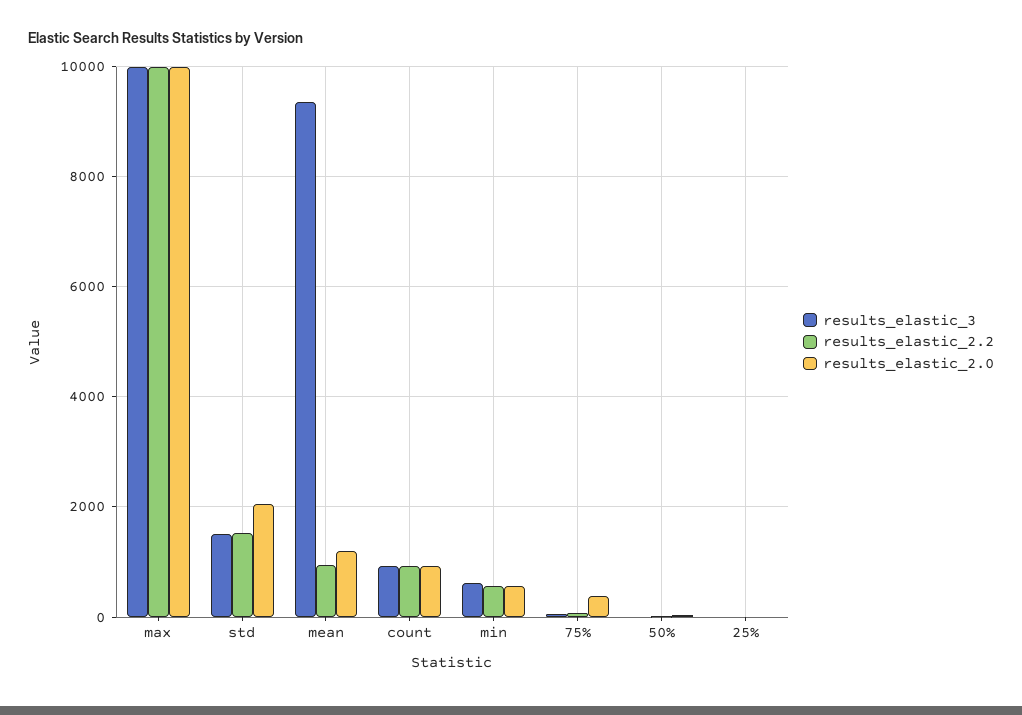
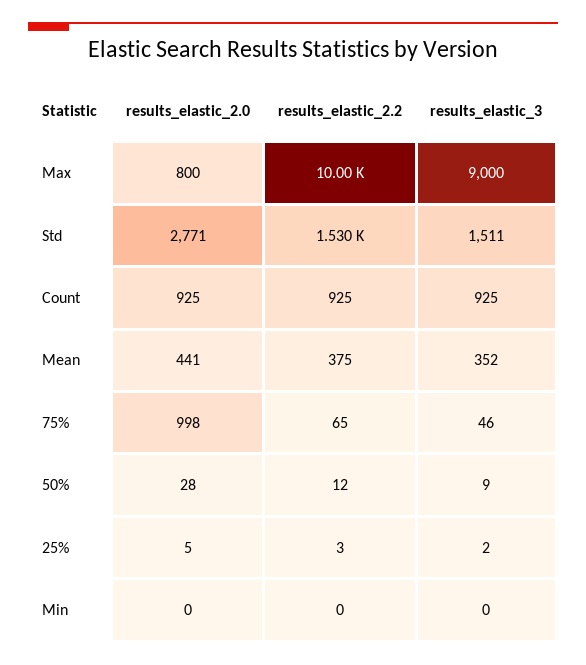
  {
    "results_elastic_3": {
-     "max": 10000,
+     "max": 9000,
      "std": 1511,
-     "mean": 9400,
+     "mean": 352,
      "count": 925,
-     "min": 600,
+     "min": 0,
      "75%": 46,
      "50%": 9,
      "25%": 2
    },
    "results_elastic_2.2": {
      "max": 10000,
      "std": 1530,
-     "mean": 1000,
+     "mean": 375,
      "count": 925,
-     "min": 600,
+     "min": 0,
      "75%": 65,
      "50%": 12,
      "25%": 3
    },
    "results_elastic_2.0": {
-     "max": 10000,
+     "max": 800,
-     "std": 2000,
+     "std": 2771,
-     "mean": 1200,
+     "mean": 441,
      "count": 925,
-     "min": 600,
+     "min": 0,
-     "75%": 400,
+     "75%": 998,
      "50%": 28,
      "25%": 5
    }
  }

